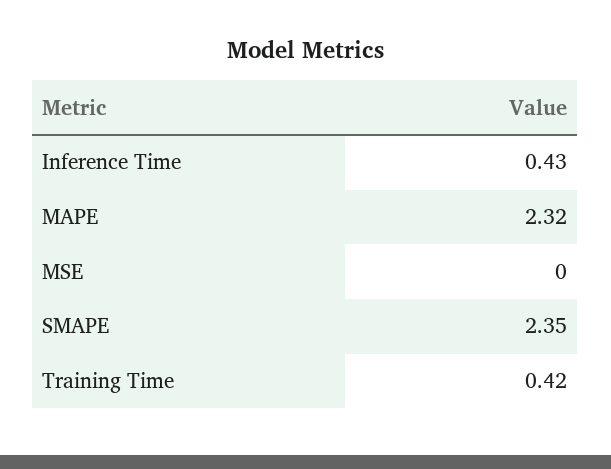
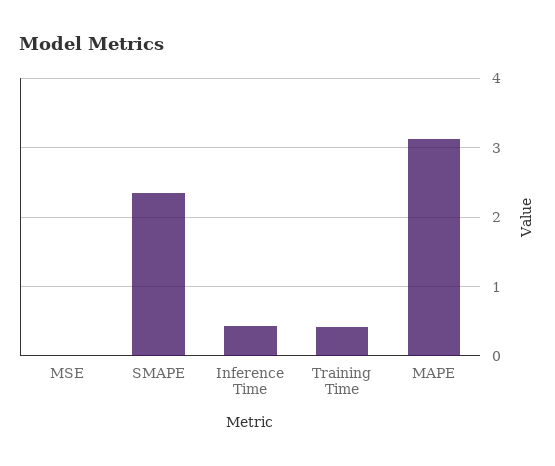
  {
    "Inference Time": 0.43,
-   "MAPE": 2.32,
+   "MAPE": 3.1,
    "MSE": 0,
    "SMAPE": 2.35,
    "Training Time": 0.42
  }

